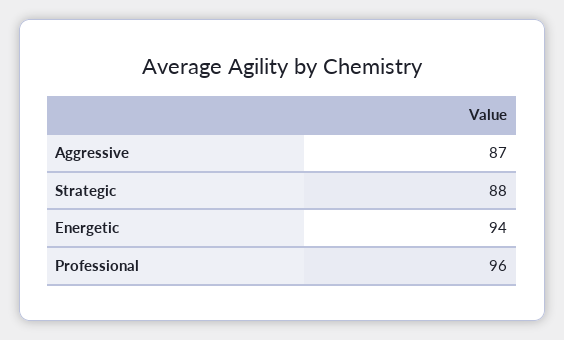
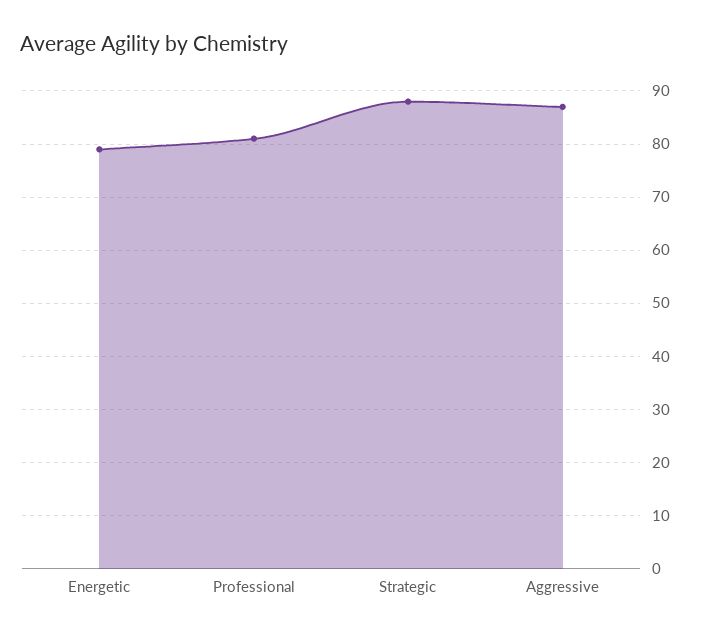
  {
    "Aggressive": 87,
    "Strategic": 88,
-   "Energetic": 94,
+   "Energetic": 80,
-   "Professional": 96
+   "Professional": 80
  }

